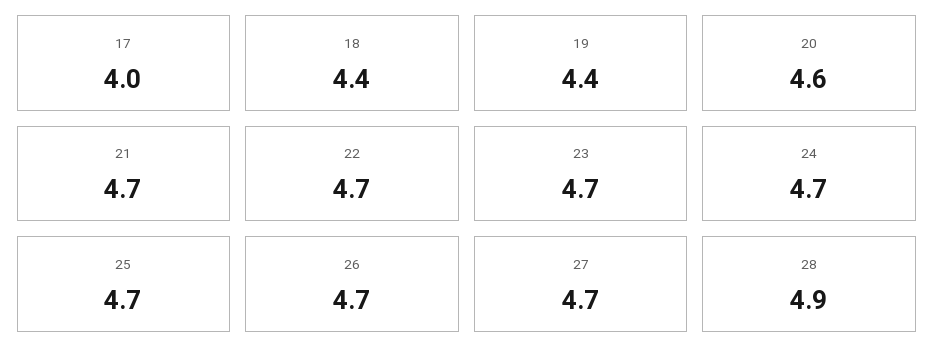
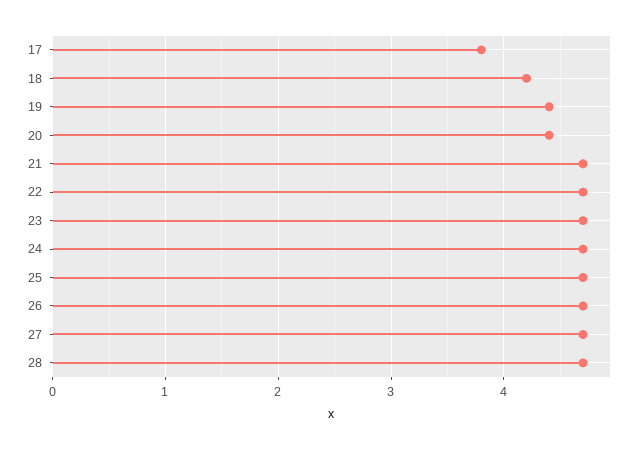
  {
-   "17": 4,
+   "17": 3.8,
-   "18": 4.4,
+   "18": 4.2,
    "19": 4.4,
-   "20": 4.6,
+   "20": 4.4,
    "21": 4.7,
    "22": 4.7,
    "23": 4.7,
    "24": 4.7,
    "25": 4.7,
    "26": 4.7,
    "27": 4.7,
-   "28": 4.9
+   "28": 4.7
  }

